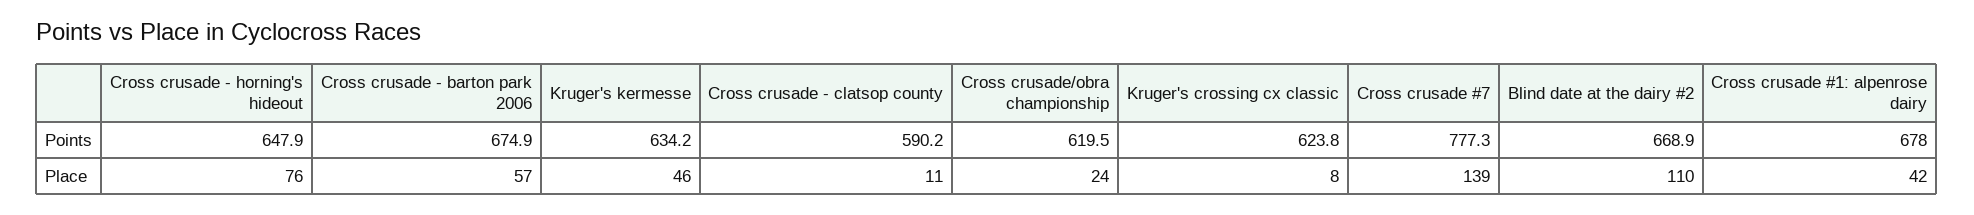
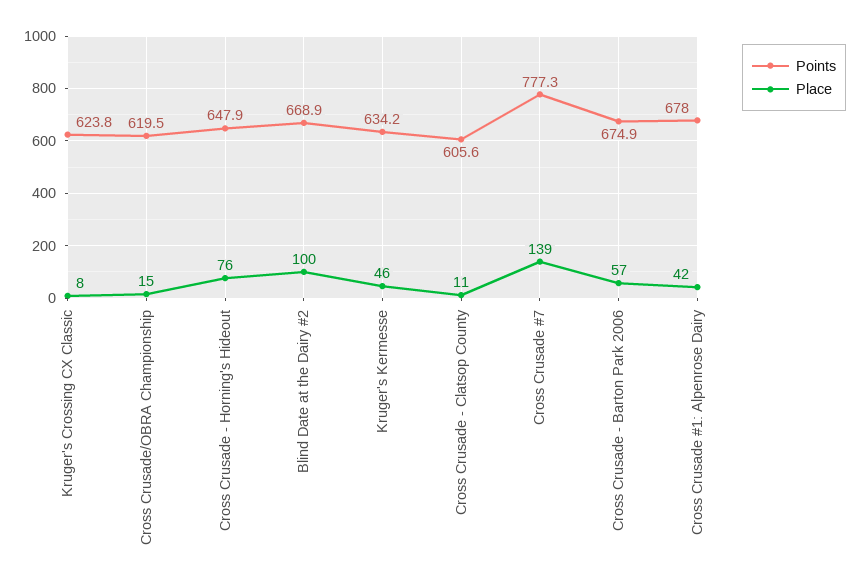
  {
    "Points": {
      "Cross crusade - horning's hideout": 647.9,
      "Cross crusade - barton park 2006": 674.9,
      "Kruger's kermesse": 634.2,
-     "Cross crusade - clatsop county": 590.2,
+     "Cross crusade - clatsop county": 605.6,
      "Cross crusade/obra championship": 619.5,
      "Kruger's crossing cx classic": 623.8,
      "Cross crusade #7": 777.3,
      "Blind date at the dairy #2": 668.9,
      "Cross crusade #1: alpenrose dairy": 678
    },
    "Place": {
      "Cross crusade - horning's hideout": 76,
      "Cross crusade - barton park 2006": 57,
      "Kruger's kermesse": 46,
      "Cross crusade - clatsop county": 11,
-     "Cross crusade/obra championship": 24,
+     "Cross crusade/obra championship": 15,
      "Kruger's crossing cx classic": 8,
      "Cross crusade #7": 139,
-     "Blind date at the dairy #2": 110,
+     "Blind date at the dairy #2": 100,
      "Cross crusade #1: alpenrose dairy": 42
    }
  }

